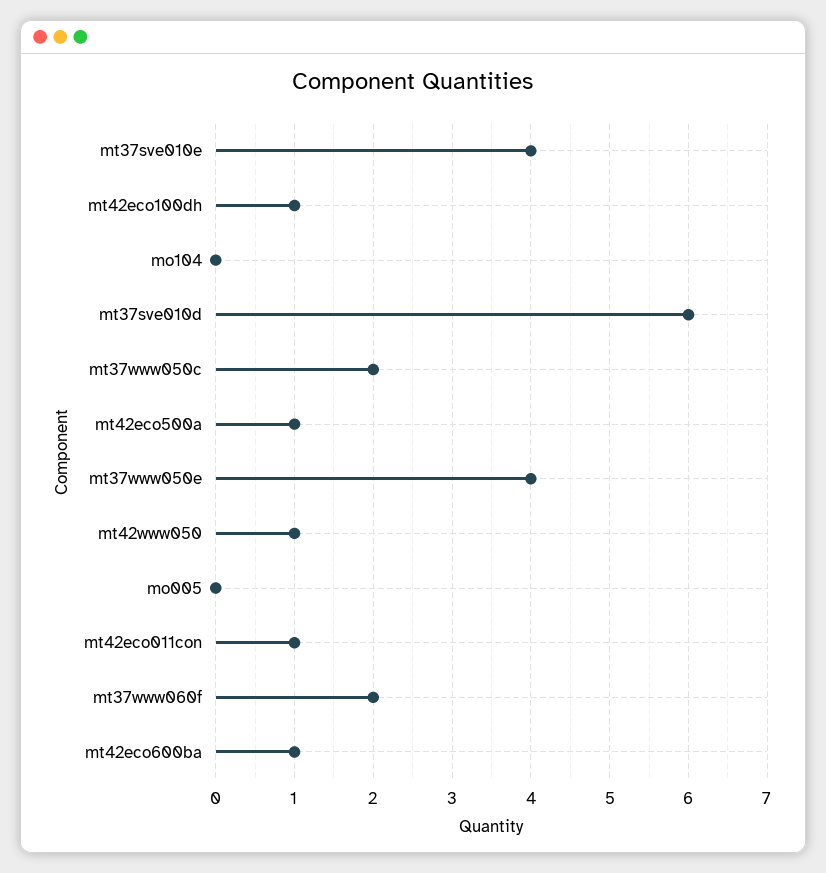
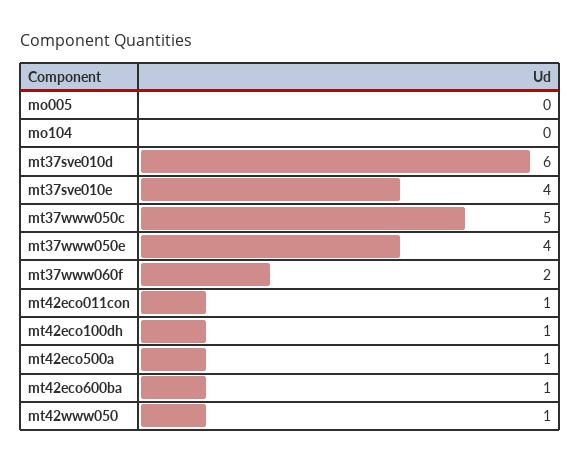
  {
    "mt37sve010e": 4,
    "mt42eco100dh": 1,
    "mo104": 0,
    "mt37sve010d": 6,
-   "mt37www050c": 2,
+   "mt37www050c": 5,
    "mt42eco500a": 1,
    "mt37www050e": 4,
    "mt42www050": 1,
    "mo005": 0,
    "mt42eco011con": 1,
    "mt37www060f": 2,
    "mt42eco600ba": 1
  }

